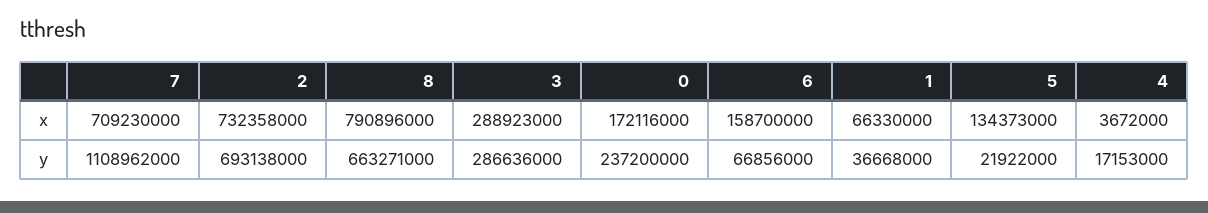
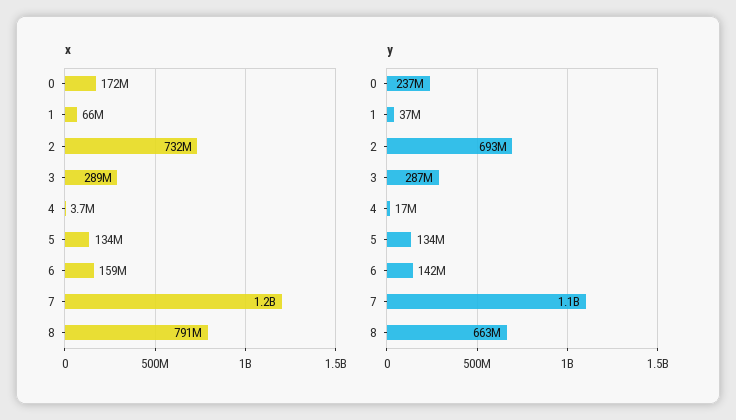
  {
    "x": {
-     "7": 709230000,
+     "7": 1200000000,
      "2": 732358000,
      "8": 790896000,
      "3": 288923000,
      "0": 172116000,
      "6": 158700000,
      "1": 66330000,
      "5": 134373000,
      "4": 3672000
    },
    "y": {
      "7": 1108962000,
      "2": 693138000,
      "8": 663271000,
      "3": 286636000,
      "0": 237200000,
-     "6": 66856000,
+     "6": 142000000,
      "1": 36668000,
-     "5": 21922000,
+     "5": 134000000,
      "4": 17153000
    }
  }

